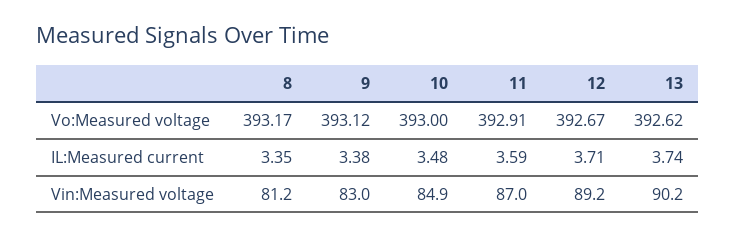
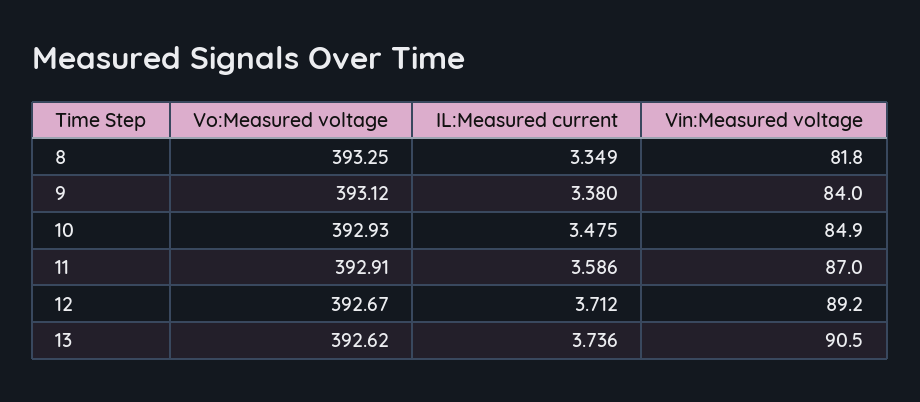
  {
    "8": {
-     "Vo:Measured voltage": 393.17,
+     "Vo:Measured voltage": 393.25,
      "IL:Measured current": 3.349,
-     "Vin:Measured voltage": 81.2
+     "Vin:Measured voltage": 81.8
    },
    "9": {
      "Vo:Measured voltage": 393.12,
      "IL:Measured current": 3.38,
-     "Vin:Measured voltage": 83
+     "Vin:Measured voltage": 84
    },
    "10": {
-     "Vo:Measured voltage": 393,
+     "Vo:Measured voltage": 392.93,
      "IL:Measured current": 3.475,
      "Vin:Measured voltage": 84.9
    },
    "11": {
      "Vo:Measured voltage": 392.91,
      "IL:Measured current": 3.586,
      "Vin:Measured voltage": 87
    },
    "12": {
      "Vo:Measured voltage": 392.67,
      "IL:Measured current": 3.712,
      "Vin:Measured voltage": 89.2
    },
    "13": {
      "Vo:Measured voltage": 392.62,
      "IL:Measured current": 3.736,
-     "Vin:Measured voltage": 90.2
+     "Vin:Measured voltage": 90.5
    }
  }

